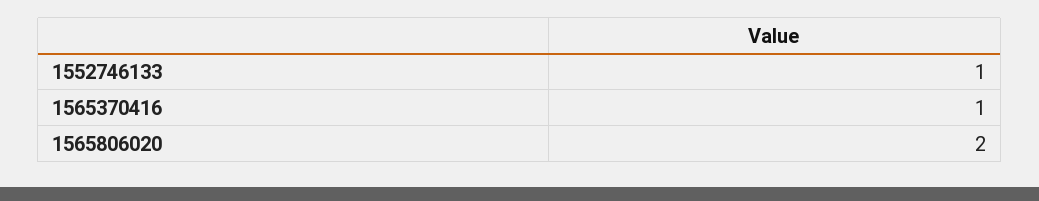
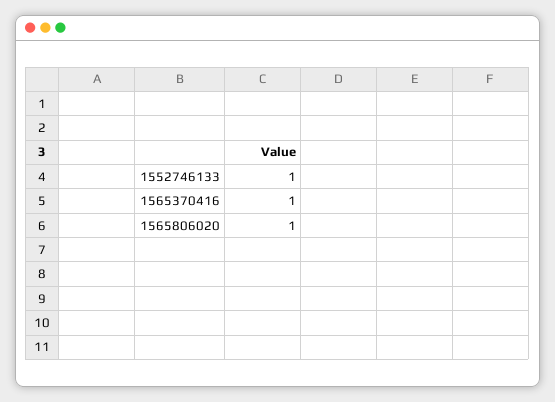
  {
    "1552746133": 1,
    "1565370416": 1,
-   "1565806020": 2
+   "1565806020": 1
  }

